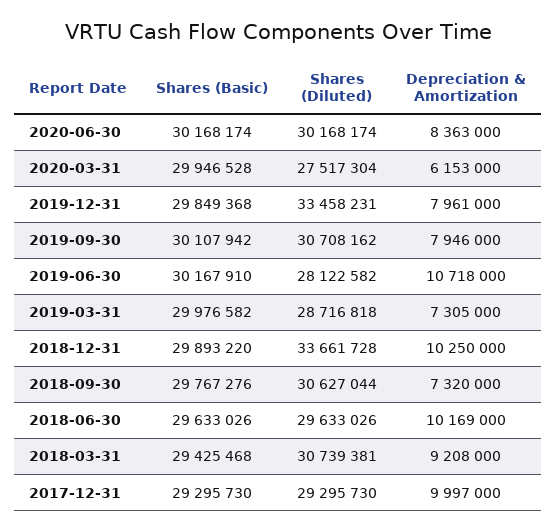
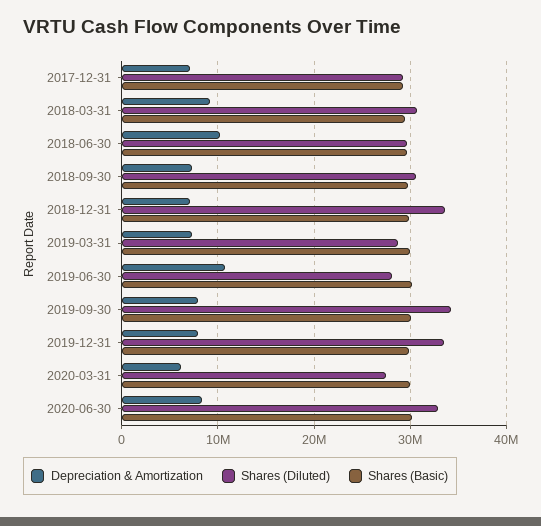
  {
    "Shares (Basic)": {
      "2020-06-30": 30168174,
      "2020-03-31": 29946528,
      "2019-12-31": 29849368,
      "2019-09-30": 30107942,
      "2019-06-30": 30167910,
      "2019-03-31": 29976582,
      "2018-12-31": 29893220,
      "2018-09-30": 29767276,
      "2018-06-30": 29633026,
      "2018-03-31": 29425468,
      "2017-12-31": 29295730
    },
    "Shares (Diluted)": {
-     "2020-06-30": 30168174,
+     "2020-06-30": 33000000,
      "2020-03-31": 27517304,
      "2019-12-31": 33458231,
-     "2019-09-30": 30708162,
+     "2019-09-30": 34000000,
      "2019-06-30": 28122582,
      "2019-03-31": 28716818,
      "2018-12-31": 33661728,
      "2018-09-30": 30627044,
      "2018-06-30": 29633026,
      "2018-03-31": 30739381,
      "2017-12-31": 29295730
    },
    "Depreciation & Amortization": {
      "2020-06-30": 8363000,
      "2020-03-31": 6153000,
      "2019-12-31": 7961000,
      "2019-09-30": 7946000,
      "2019-06-30": 10718000,
      "2019-03-31": 7305000,
-     "2018-12-31": 10250000,
+     "2018-12-31": 7000000,
      "2018-09-30": 7320000,
      "2018-06-30": 10169000,
      "2018-03-31": 9208000,
-     "2017-12-31": 9997000
+     "2017-12-31": 7000000
    }
  }

